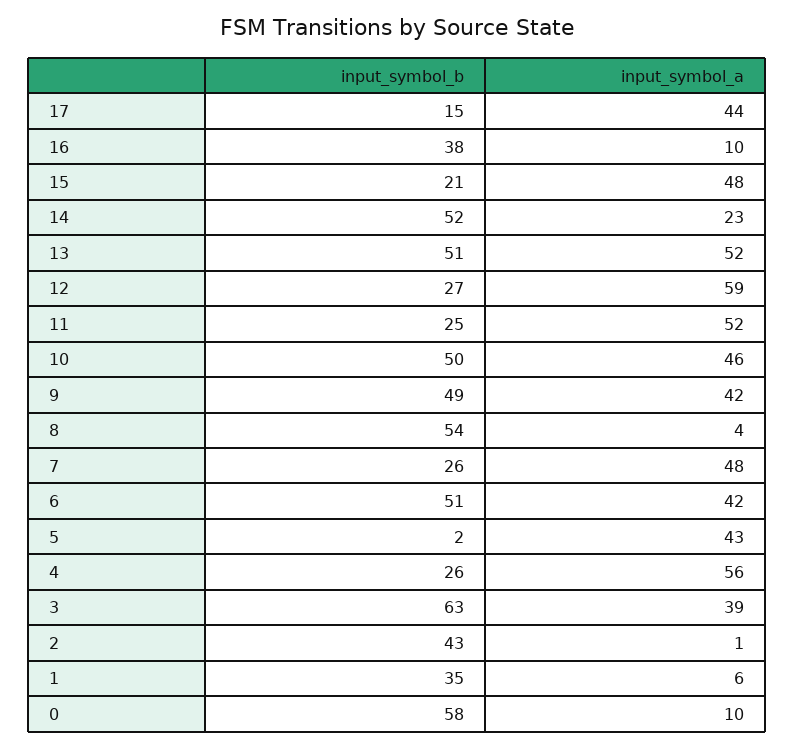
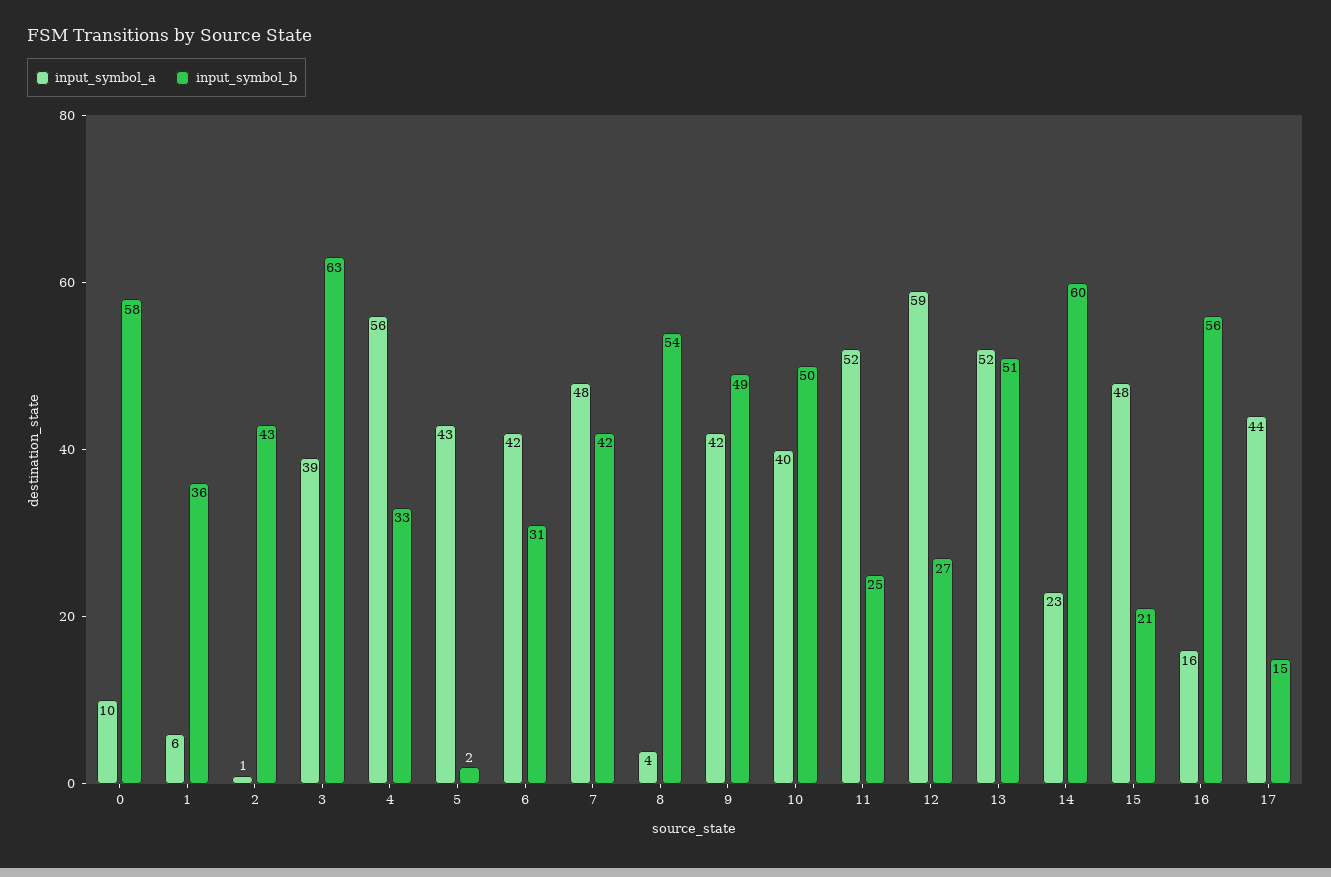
  {
    "input_symbol_b": {
      "17": 15,
-     "16": 38,
+     "16": 56,
      "15": 21,
-     "14": 52,
+     "14": 60,
      "13": 51,
      "12": 27,
      "11": 25,
      "10": 50,
      "9": 49,
      "8": 54,
-     "7": 26,
+     "7": 42,
-     "6": 51,
+     "6": 31,
      "5": 2,
-     "4": 26,
+     "4": 33,
      "3": 63,
      "2": 43,
-     "1": 35,
+     "1": 36,
      "0": 58
    },
    "input_symbol_a": {
      "17": 44,
-     "16": 10,
+     "16": 16,
      "15": 48,
      "14": 23,
      "13": 52,
      "12": 59,
      "11": 52,
-     "10": 46,
+     "10": 40,
      "9": 42,
      "8": 4,
      "7": 48,
      "6": 42,
      "5": 43,
      "4": 56,
      "3": 39,
      "2": 1,
      "1": 6,
      "0": 10
    }
  }

